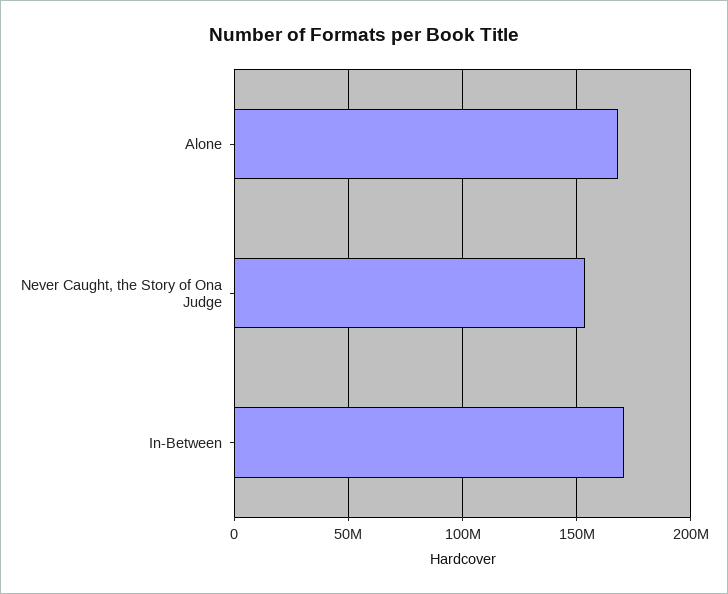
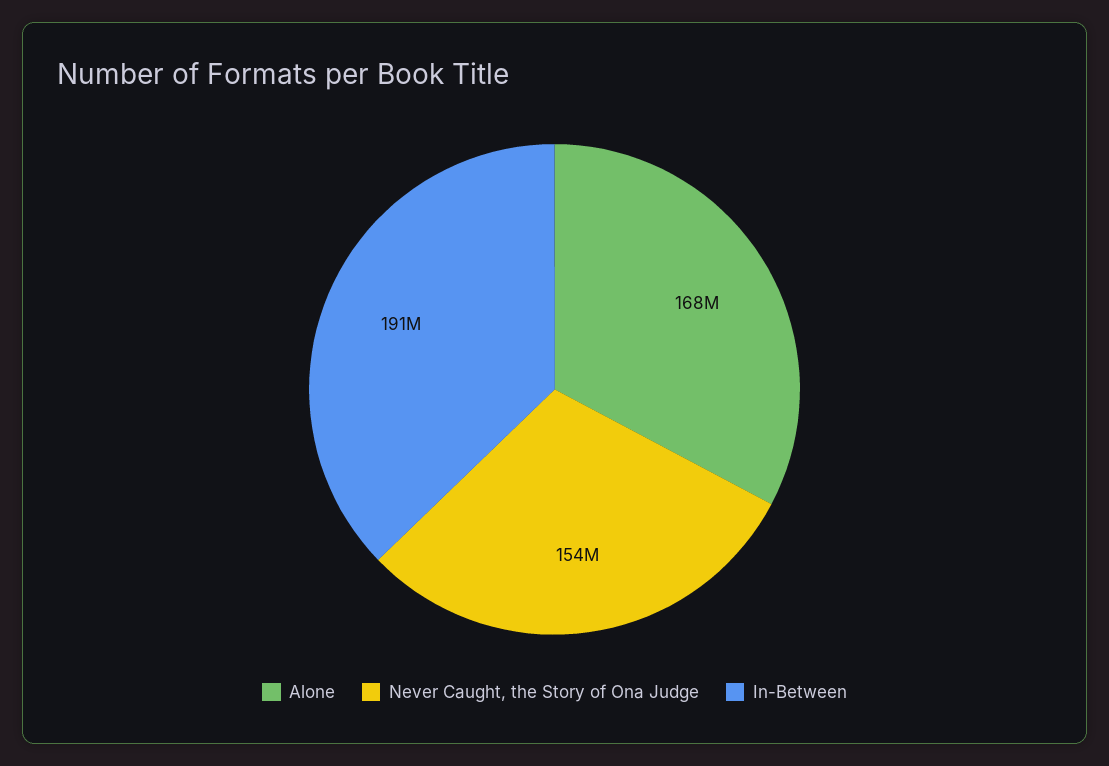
  {
    "Alone": 168000000,
    "Never Caught, the Story of Ona Judge": 154000000,
-   "In-Between": 170000000
+   "In-Between": 191000000
  }

